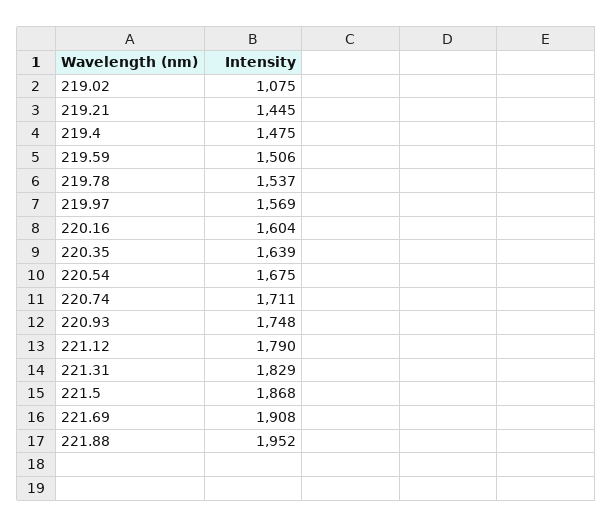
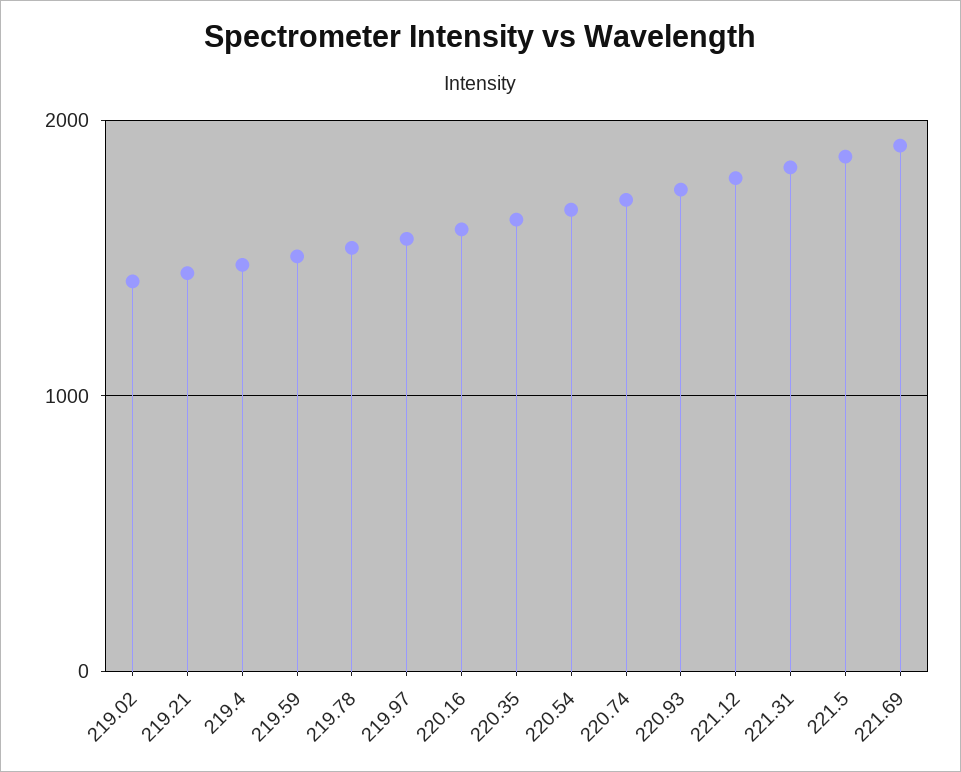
  {
-   "219.02": 1075,
+   "219.02": 1400,
    "219.21": 1445,
    "219.4": 1475,
    "219.59": 1506,
    "219.78": 1537,
    "219.97": 1569,
    "220.16": 1604,
    "220.35": 1639,
    "220.54": 1675,
    "220.74": 1711,
    "220.93": 1748,
    "221.12": 1790,
    "221.31": 1829,
    "221.5": 1868,
-   "221.69": 1908,
+   "221.69": 1908
-   "221.88": 1952
  }

